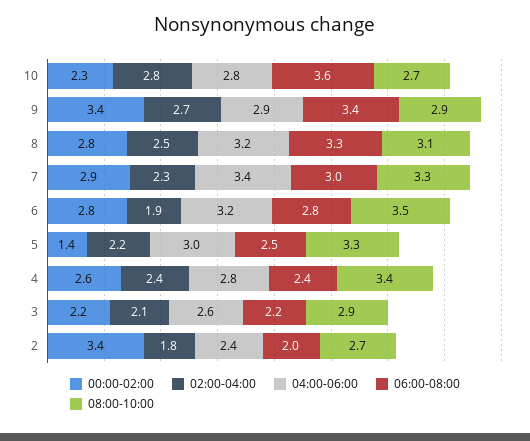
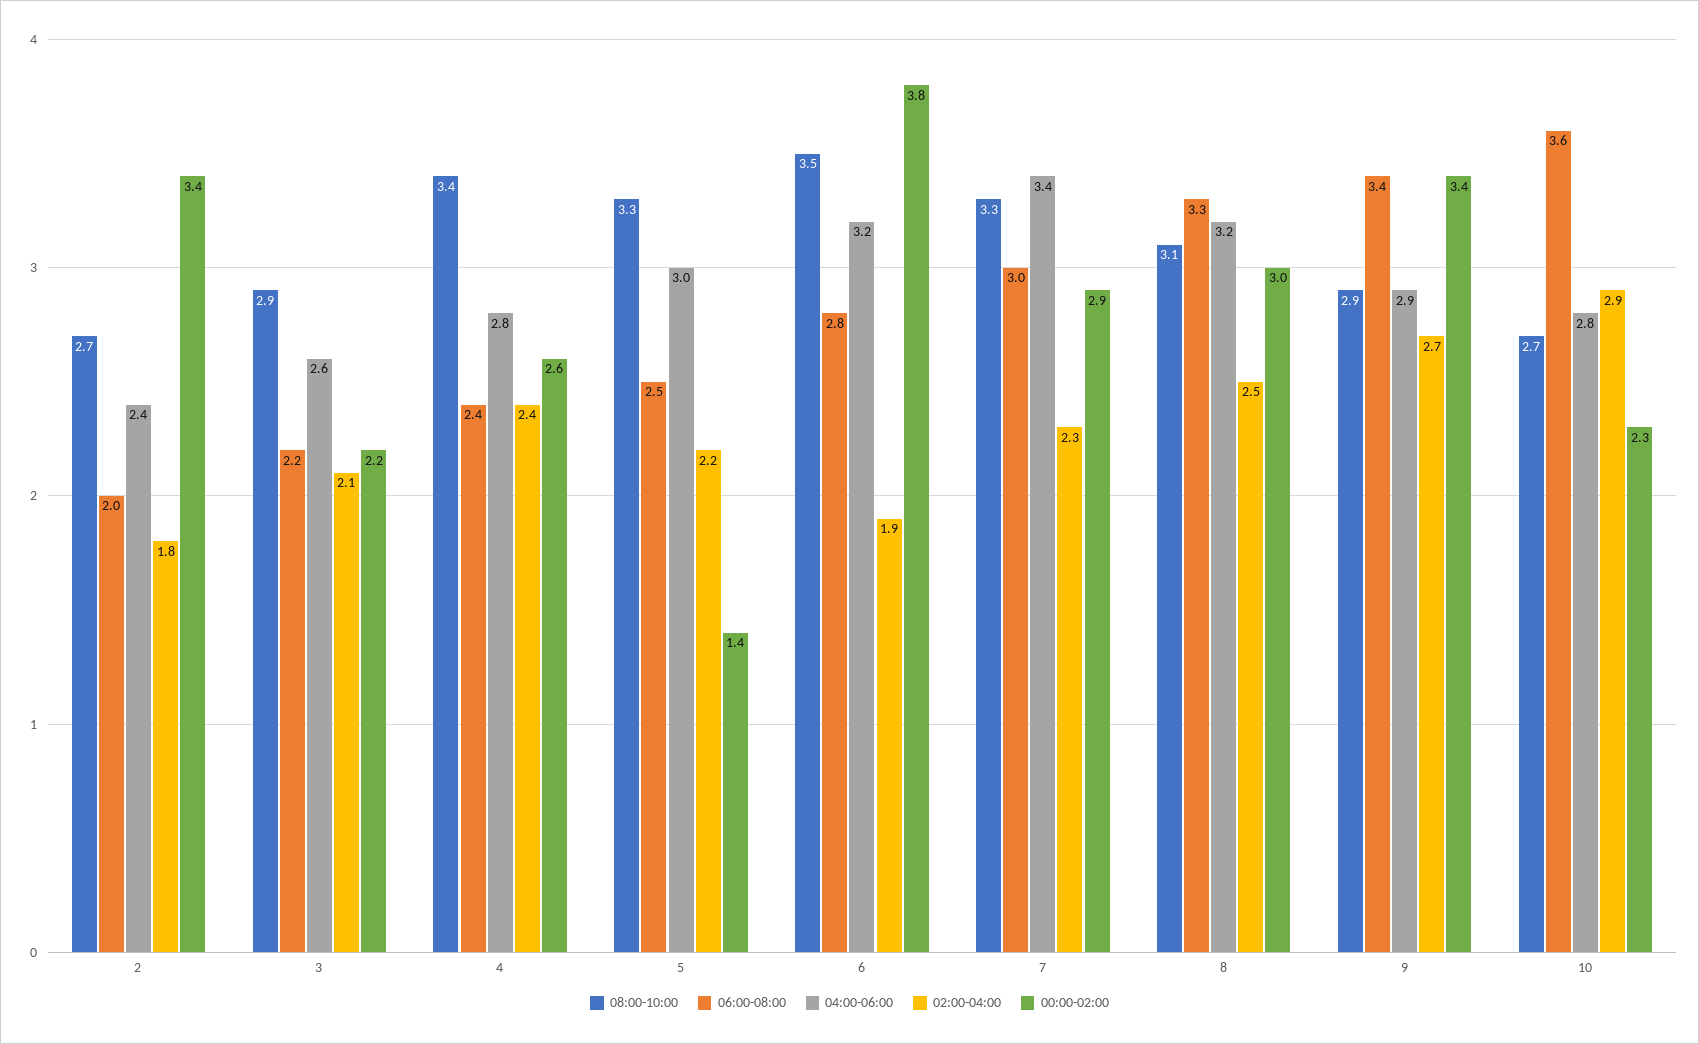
  {
    "00:00-02:00": {
      "10": 2.3,
      "9": 3.4,
-     "8": 2.8,
+     "8": 3,
      "7": 2.9,
-     "6": 2.8,
+     "6": 3.8,
      "5": 1.4,
      "4": 2.6,
      "3": 2.2,
      "2": 3.4
    },
    "02:00-04:00": {
-     "10": 2.8,
+     "10": 2.9,
      "9": 2.7,
      "8": 2.5,
      "7": 2.3,
      "6": 1.9,
      "5": 2.2,
      "4": 2.4,
      "3": 2.1,
      "2": 1.8
    },
    "04:00-06:00": {
      "10": 2.8,
      "9": 2.9,
      "8": 3.2,
      "7": 3.4,
      "6": 3.2,
      "5": 3,
      "4": 2.8,
      "3": 2.6,
      "2": 2.4
    },
    "06:00-08:00": {
      "10": 3.6,
      "9": 3.4,
      "8": 3.3,
      "7": 3,
      "6": 2.8,
      "5": 2.5,
      "4": 2.4,
      "3": 2.2,
      "2": 2
    },
    "08:00-10:00": {
      "10": 2.7,
      "9": 2.9,
      "8": 3.1,
      "7": 3.3,
      "6": 3.5,
      "5": 3.3,
      "4": 3.4,
      "3": 2.9,
      "2": 2.7
    }
  }

